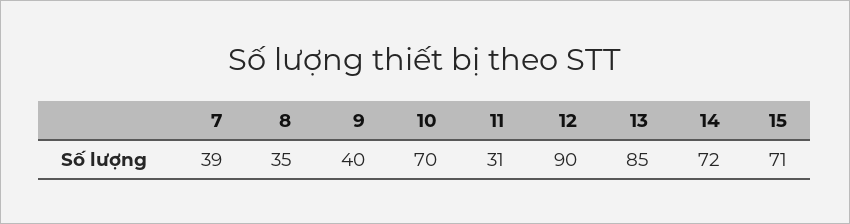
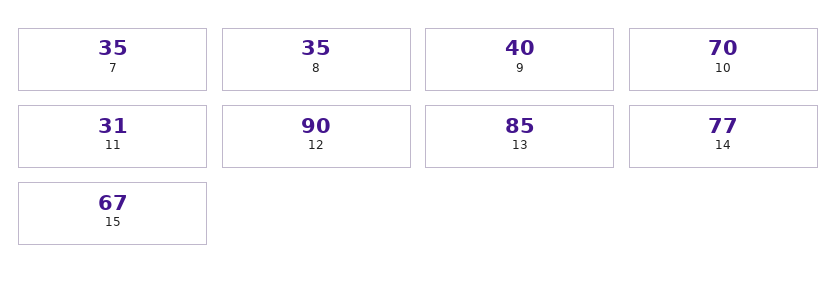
  {
-   "7": 39,
+   "7": 35,
    "8": 35,
    "9": 40,
    "10": 70,
    "11": 31,
    "12": 90,
    "13": 85,
-   "14": 72,
+   "14": 77,
-   "15": 71
+   "15": 67
  }

